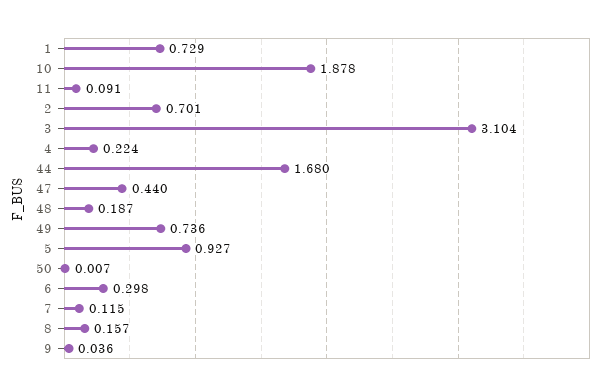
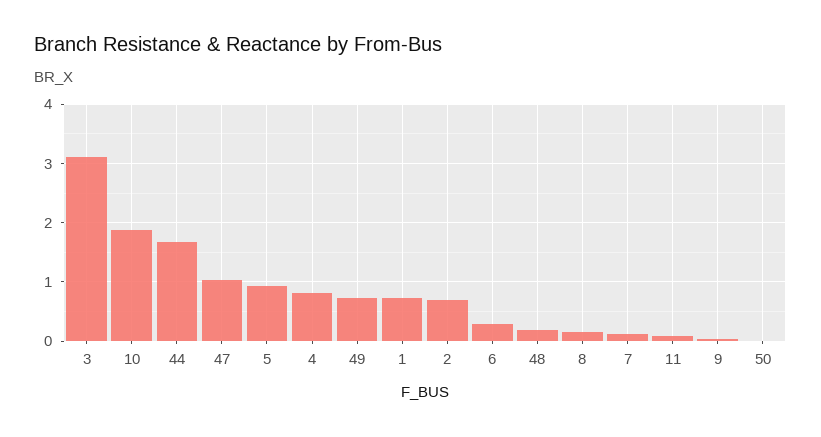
  {
    "1": 0.729,
    "10": 1.878,
    "11": 0.091,
    "2": 0.701,
    "3": 3.104,
-   "4": 0.224,
+   "4": 0.8,
    "44": 1.68,
-   "47": 0.44,
+   "47": 1,
    "48": 0.187,
    "49": 0.736,
    "5": 0.927,
    "50": 0.007,
    "6": 0.298,
    "7": 0.115,
    "8": 0.157,
    "9": 0.036
  }

